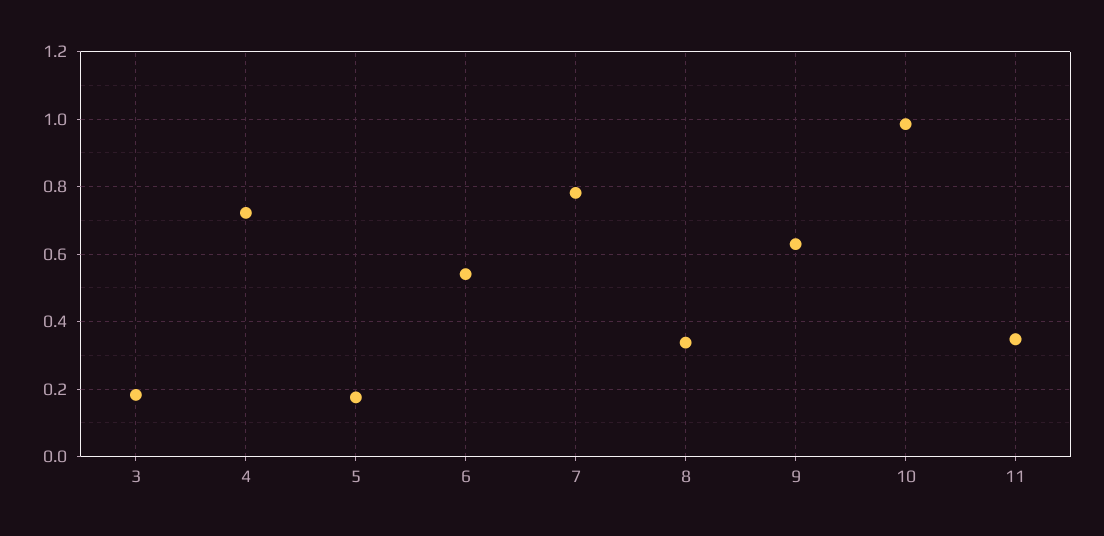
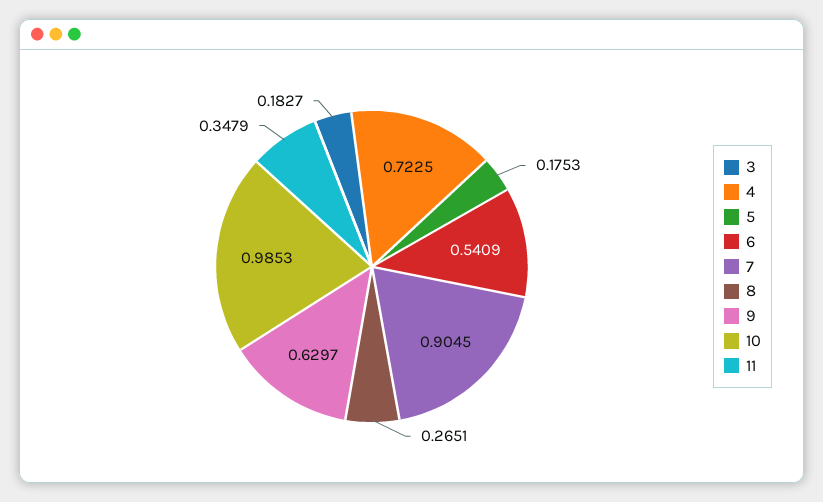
  {
    "3": 0.1827,
    "4": 0.7225,
    "5": 0.1753,
    "6": 0.5409,
-   "7": 0.78,
+   "7": 0.9045,
-   "8": 0.34,
+   "8": 0.2651,
    "9": 0.6297,
    "10": 0.9853,
    "11": 0.3479
  }

